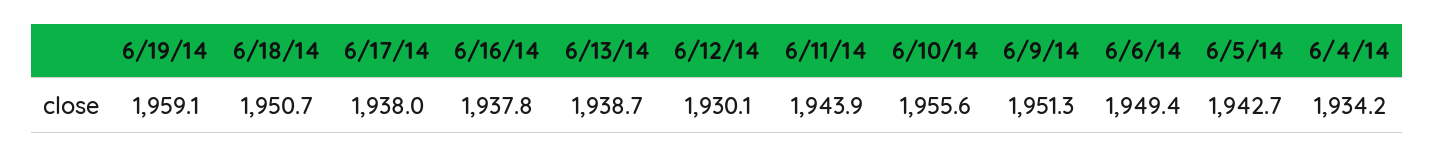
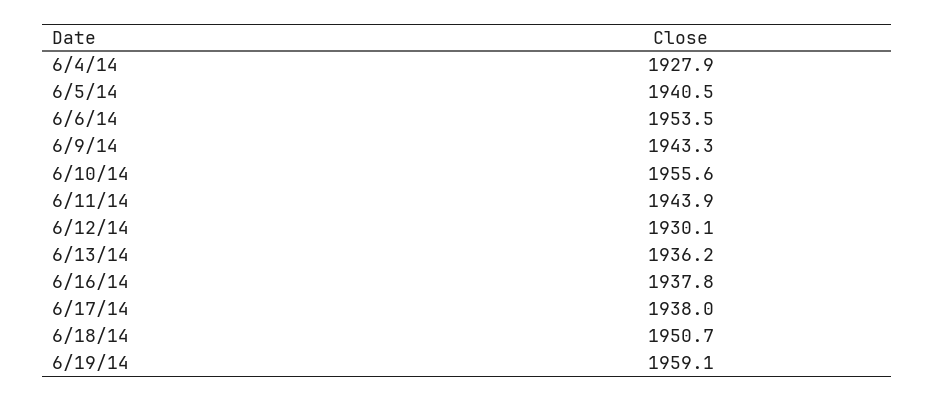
  {
    "6/19/14": 1959.1,
    "6/18/14": 1950.7,
    "6/17/14": 1938,
    "6/16/14": 1937.8,
-   "6/13/14": 1938.7,
+   "6/13/14": 1936.2,
    "6/12/14": 1930.1,
    "6/11/14": 1943.9,
    "6/10/14": 1955.6,
-   "6/9/14": 1951.3,
+   "6/9/14": 1943.3,
-   "6/6/14": 1949.4,
+   "6/6/14": 1953.5,
-   "6/5/14": 1942.7,
+   "6/5/14": 1940.5,
-   "6/4/14": 1934.2
+   "6/4/14": 1927.9
  }

